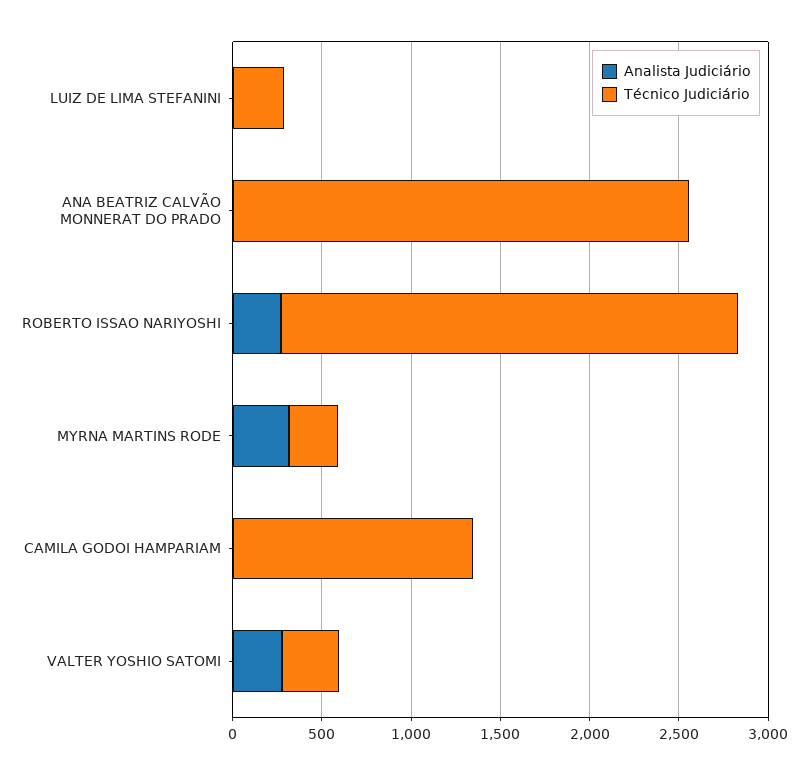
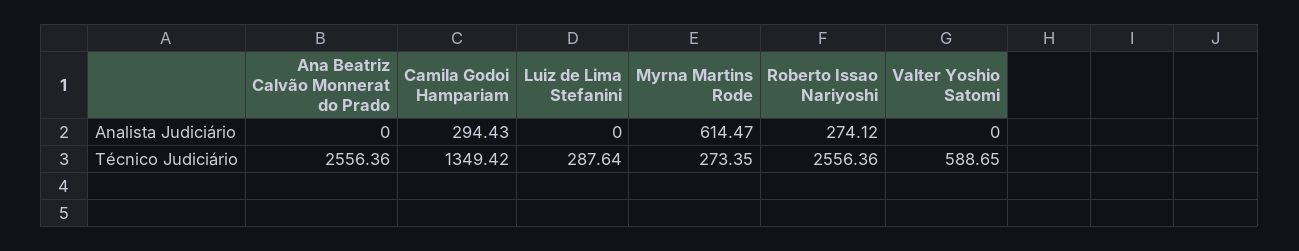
  {
    "Analista Judiciário": {
      "LUIZ DE LIMA STEFANINI": 0,
      "ANA BEATRIZ CALVÃO MONNERAT DO PRADO": 0,
      "ROBERTO ISSAO NARIYOSHI": 274.12,
-     "MYRNA MARTINS RODE": 300,
+     "MYRNA MARTINS RODE": 614.47,
-     "CAMILA GODOI HAMPARIAM": 0,
+     "CAMILA GODOI HAMPARIAM": 294.43,
-     "VALTER YOSHIO SATOMI": 300
+     "VALTER YOSHIO SATOMI": 0
    },
    "Técnico Judiciário": {
      "LUIZ DE LIMA STEFANINI": 287.64,
      "ANA BEATRIZ CALVÃO MONNERAT DO PRADO": 2556.36,
      "ROBERTO ISSAO NARIYOSHI": 2556.36,
      "MYRNA MARTINS RODE": 273.35,
      "CAMILA GODOI HAMPARIAM": 1349.42,
-     "VALTER YOSHIO SATOMI": 300
+     "VALTER YOSHIO SATOMI": 588.65
    }
  }

